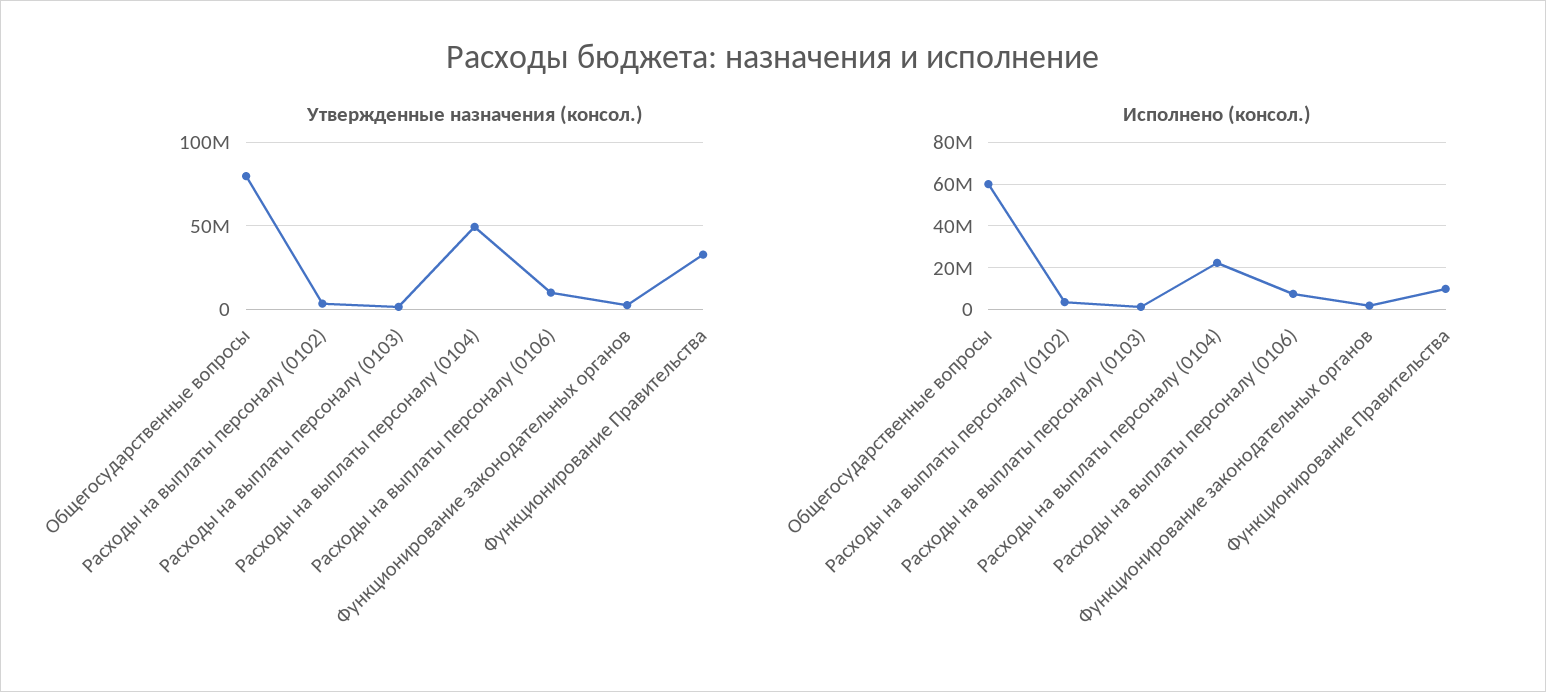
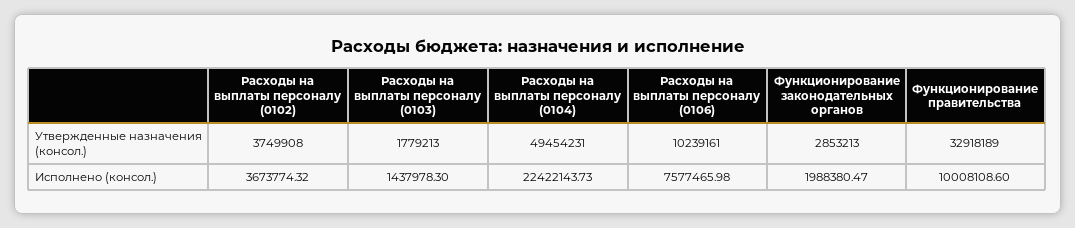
  {
    "Утвержденные назначения (консол.)": {
-     "Общегосударственные вопросы": 80000000,
      "Расходы на выплаты персоналу (0102)": 3749908,
      "Расходы на выплаты персоналу (0103)": 1779213,
      "Расходы на выплаты персоналу (0104)": 49454231,
      "Расходы на выплаты персоналу (0106)": 10239161,
      "Функционирование законодательных органов": 2853213,
      "Функционирование Правительства": 32918189
    },
    "Исполнено (консол.)": {
-     "Общегосударственные вопросы": 60000000,
      "Расходы на выплаты персоналу (0102)": 3673774.32,
      "Расходы на выплаты персоналу (0103)": 1437978.3,
      "Расходы на выплаты персоналу (0104)": 22422143.73,
      "Расходы на выплаты персоналу (0106)": 7577465.98,
      "Функционирование законодательных органов": 1988380.47,
      "Функционирование Правительства": 10008108.6
    }
  }

